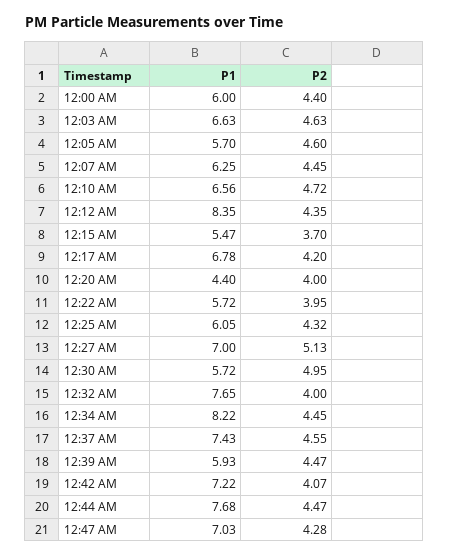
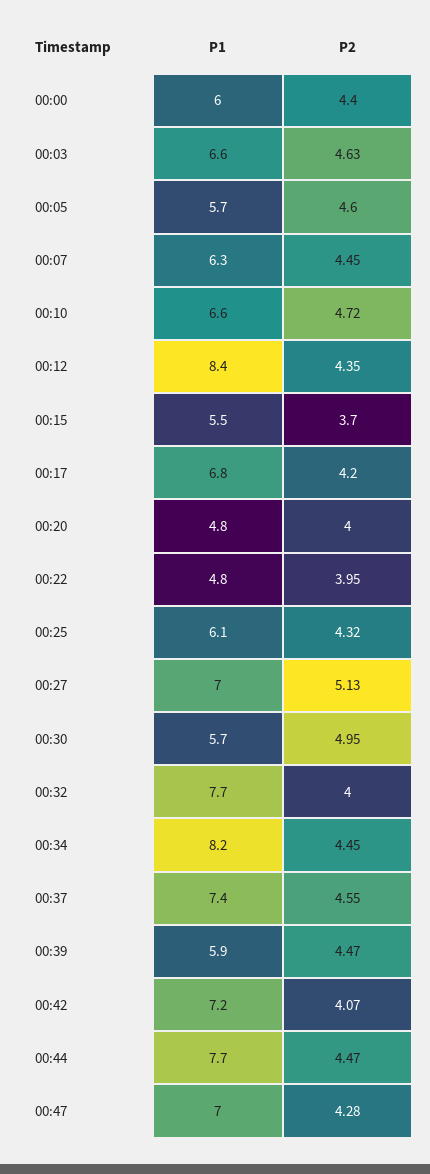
  {
    "P1": {
      "12:00 AM": 6,
      "12:03 AM": 6.63,
      "12:05 AM": 5.7,
      "12:07 AM": 6.25,
      "12:10 AM": 6.56,
      "12:12 AM": 8.35,
      "12:15 AM": 5.47,
      "12:17 AM": 6.78,
-     "12:20 AM": 4.4,
+     "12:20 AM": 4.8,
-     "12:22 AM": 5.72,
+     "12:22 AM": 4.8,
      "12:25 AM": 6.05,
      "12:27 AM": 7,
      "12:30 AM": 5.72,
      "12:32 AM": 7.65,
      "12:34 AM": 8.22,
      "12:37 AM": 7.43,
      "12:39 AM": 5.93,
      "12:42 AM": 7.22,
      "12:44 AM": 7.68,
      "12:47 AM": 7.03
    },
    "P2": {
      "12:00 AM": 4.4,
      "12:03 AM": 4.63,
      "12:05 AM": 4.6,
      "12:07 AM": 4.45,
      "12:10 AM": 4.72,
      "12:12 AM": 4.35,
      "12:15 AM": 3.7,
      "12:17 AM": 4.2,
      "12:20 AM": 4,
      "12:22 AM": 3.95,
      "12:25 AM": 4.32,
      "12:27 AM": 5.13,
      "12:30 AM": 4.95,
      "12:32 AM": 4,
      "12:34 AM": 4.45,
      "12:37 AM": 4.55,
      "12:39 AM": 4.47,
      "12:42 AM": 4.07,
      "12:44 AM": 4.47,
      "12:47 AM": 4.28
    }
  }

